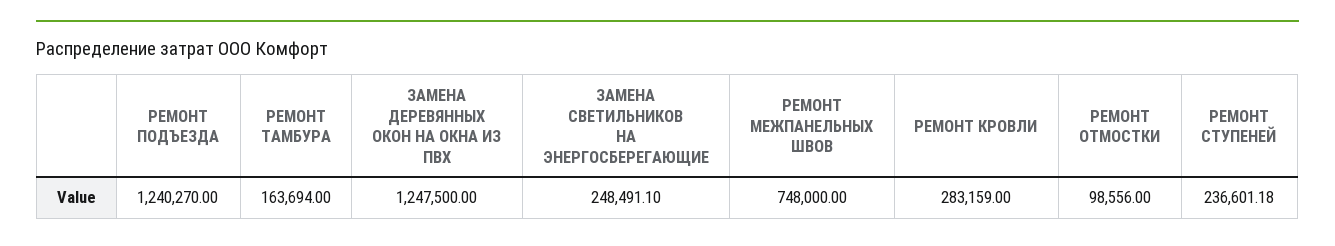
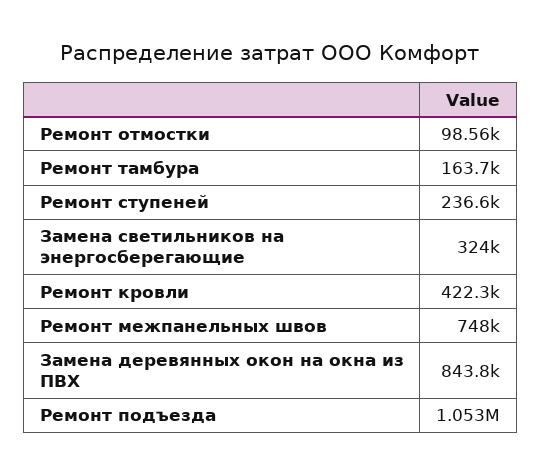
  {
-   "РЕМОНТ ПОДЪЕЗДА": 1240270,
+   "РЕМОНТ ПОДЪЕЗДА": 1053000,
    "РЕМОНТ ТАМБУРА": 163694,
-   "ЗАМЕНА ДЕРЕВЯННЫХ ОКОН НА ОКНА ИЗ ПВХ": 1247500,
+   "ЗАМЕНА ДЕРЕВЯННЫХ ОКОН НА ОКНА ИЗ ПВХ": 843800,
-   "ЗАМЕНА СВЕТИЛЬНИКОВ НА ЭНЕРГОСБЕРЕГАЮЩИЕ": 248491.1,
+   "ЗАМЕНА СВЕТИЛЬНИКОВ НА ЭНЕРГОСБЕРЕГАЮЩИЕ": 324000,
    "РЕМОНТ МЕЖПАНЕЛЬНЫХ ШВОВ": 748000,
-   "РЕМОНТ КРОВЛИ": 283159,
+   "РЕМОНТ КРОВЛИ": 422300,
    "РЕМОНТ ОТМОСТКИ": 98556,
    "РЕМОНТ СТУПЕНЕЙ": 236601.18
  }

